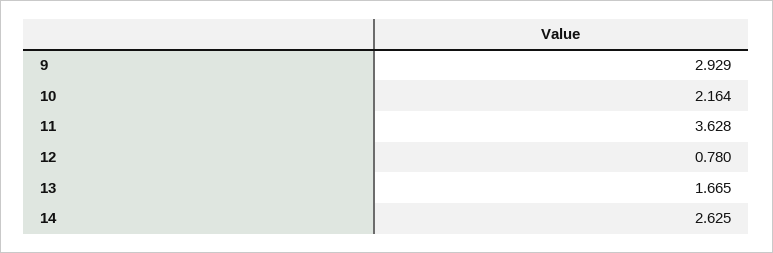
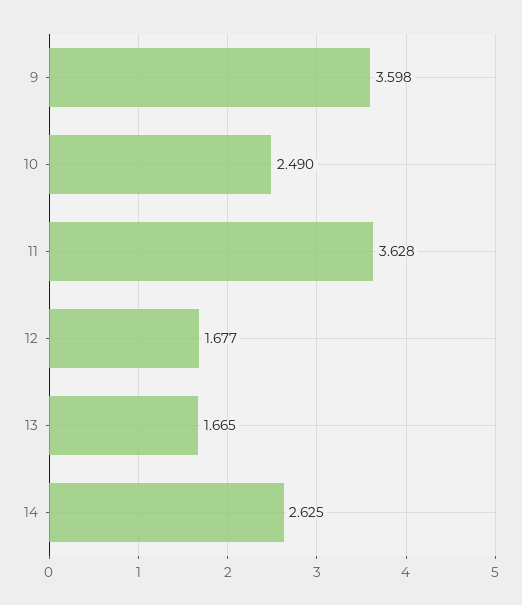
  {
-   "9": 2.929,
+   "9": 3.598,
-   "10": 2.164,
+   "10": 2.49,
    "11": 3.628,
-   "12": 0.78,
+   "12": 1.677,
    "13": 1.665,
    "14": 2.625
  }

